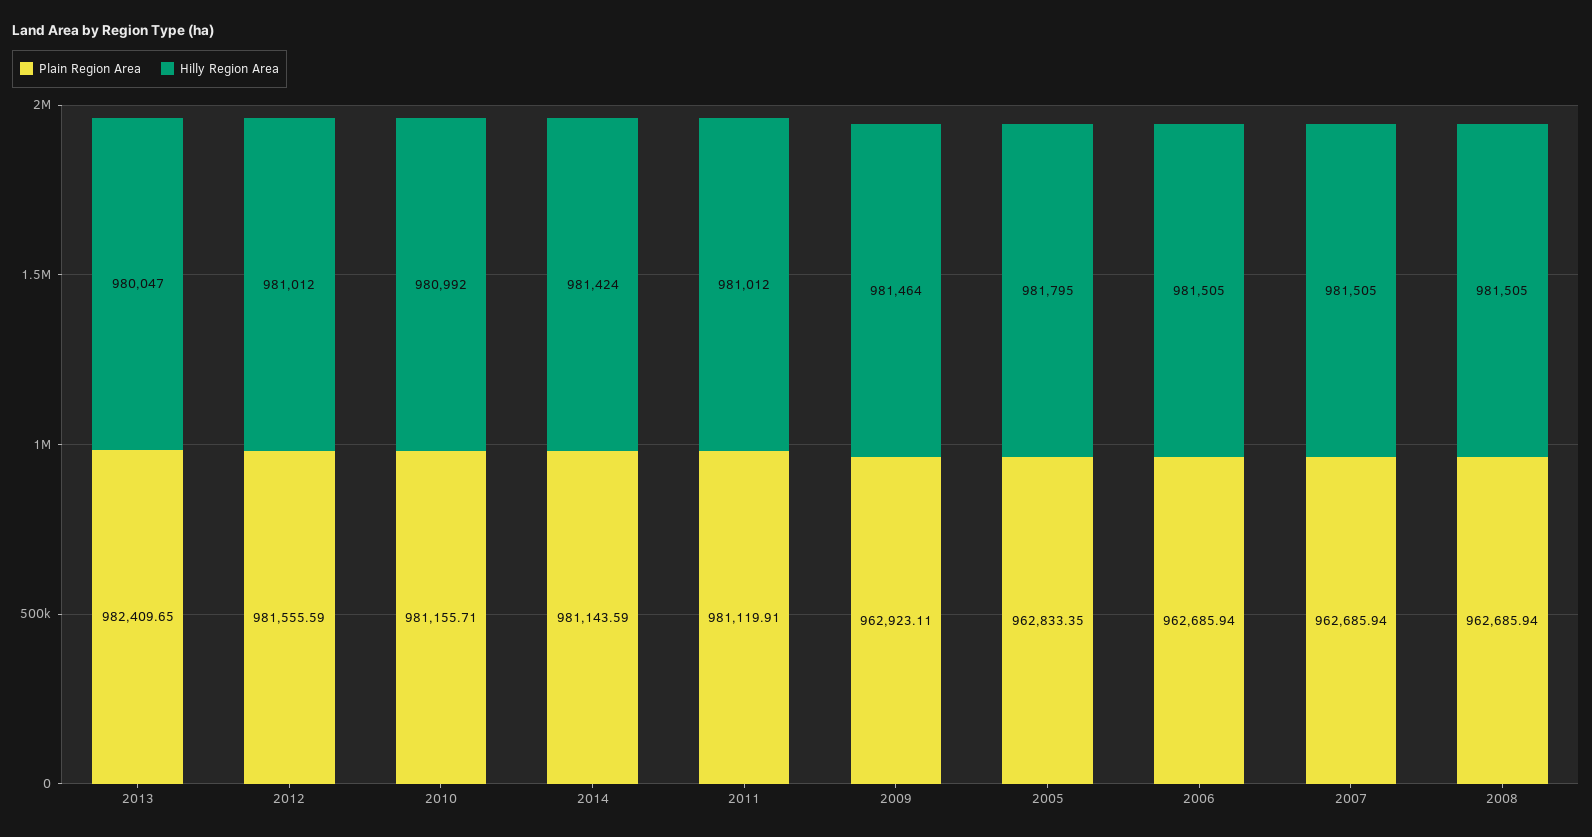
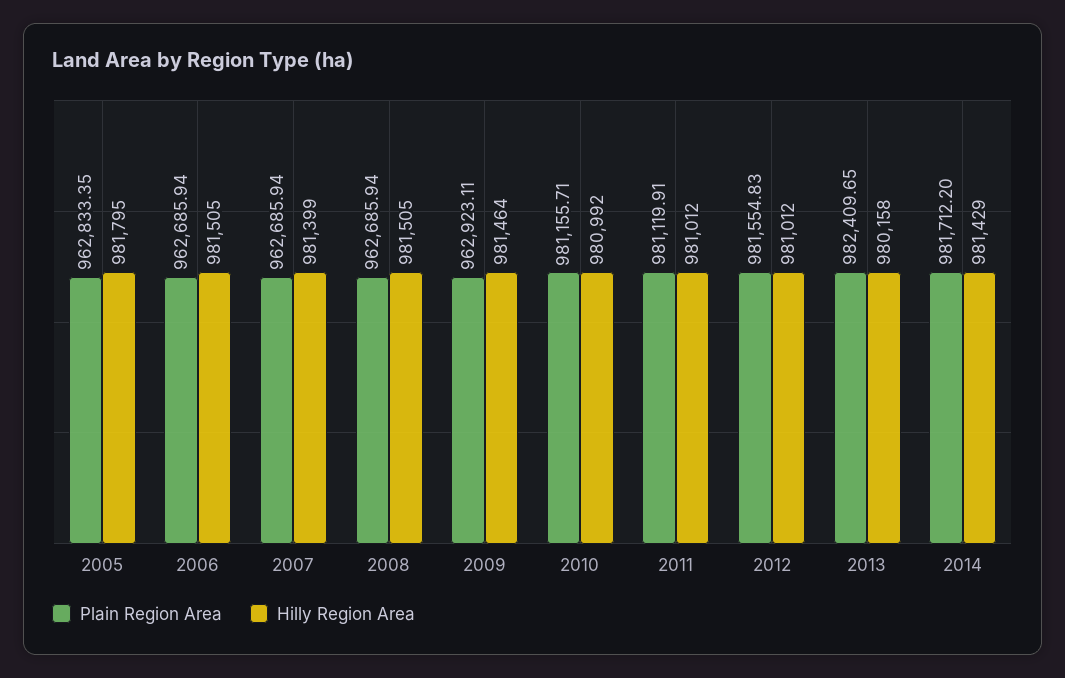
  {
    "Plain Region Area": {
      "2013": 982409.65,
-     "2012": 981555.59,
+     "2012": 981554.83,
      "2010": 981155.71,
-     "2014": 981143.59,
+     "2014": 981712.2,
      "2011": 981119.91,
      "2009": 962923.11,
      "2005": 962833.35,
      "2006": 962685.94,
      "2007": 962685.94,
      "2008": 962685.94
    },
    "Hilly Region Area": {
-     "2013": 980047,
+     "2013": 980158,
      "2012": 981012,
      "2010": 980992,
-     "2014": 981424,
+     "2014": 981429,
      "2011": 981012,
      "2009": 981464,
      "2005": 981795,
      "2006": 981505,
-     "2007": 981505,
+     "2007": 981399,
      "2008": 981505
    }
  }

